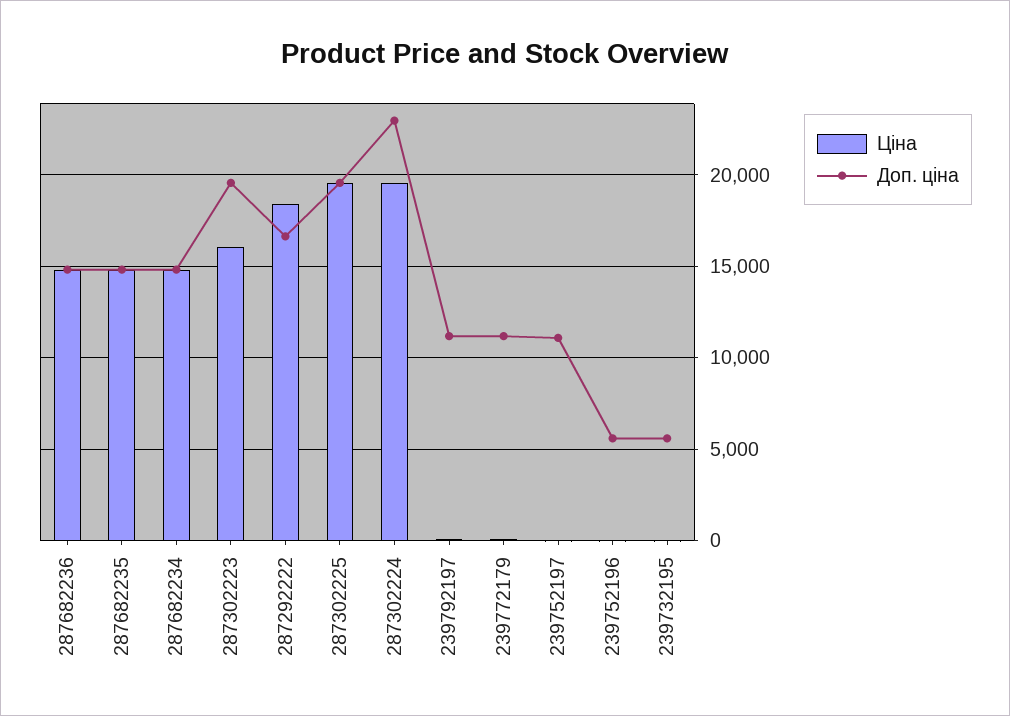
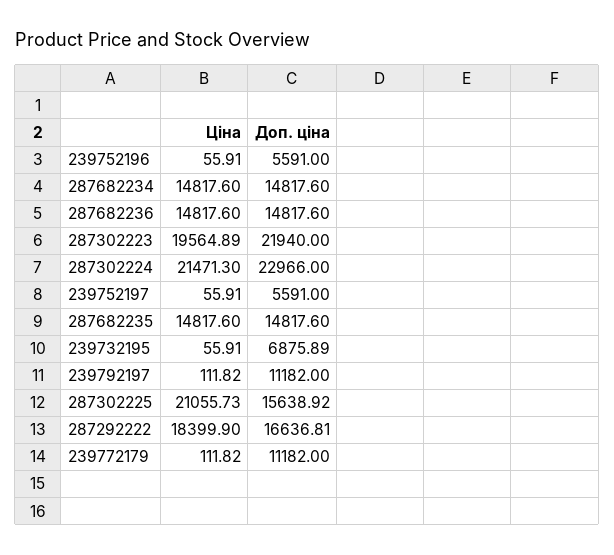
  {
    "Ціна": {
      "287682236": 14817.6,
      "287682235": 14817.6,
      "287682234": 14817.6,
-     "287302223": 16000,
+     "287302223": 19564.89,
      "287292222": 18399.9,
-     "287302225": 19500,
+     "287302225": 21055.73,
-     "287302224": 19500,
+     "287302224": 21471.3,
      "239792197": 111.82,
      "239772179": 111.82,
      "239752197": 55.91,
      "239752196": 55.91,
      "239732195": 55.91
    },
    "Доп. ціна": {
      "287682236": 14817.6,
      "287682235": 14817.6,
      "287682234": 14817.6,
-     "287302223": 19500,
+     "287302223": 21940,
      "287292222": 16636.81,
-     "287302225": 19500,
+     "287302225": 15638.92,
      "287302224": 22966,
      "239792197": 11182,
      "239772179": 11182,
-     "239752197": 11000,
+     "239752197": 5591,
      "239752196": 5591,
-     "239732195": 5500
+     "239732195": 6875.89
    }
  }

